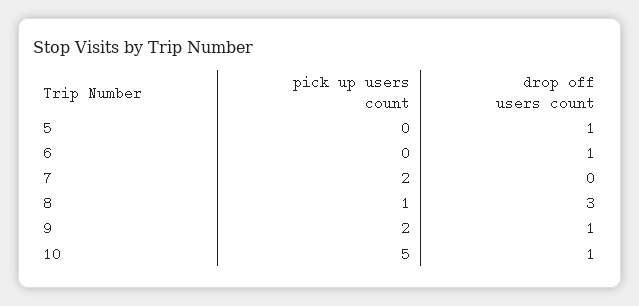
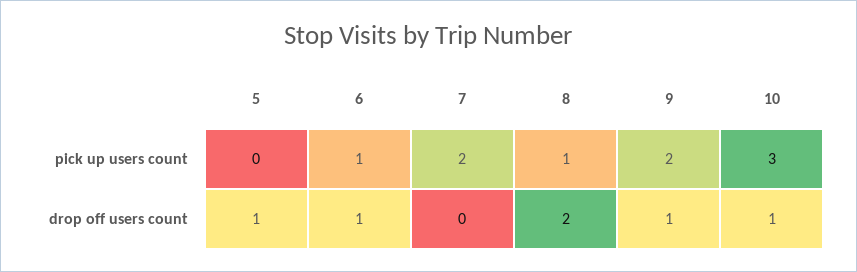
  {
    "pick up users count": {
      "5": 0,
-     "6": 0,
+     "6": 1,
      "7": 2,
      "8": 1,
      "9": 2,
-     "10": 5
+     "10": 3
    },
    "drop off users count": {
      "5": 1,
      "6": 1,
      "7": 0,
-     "8": 3,
+     "8": 2,
      "9": 1,
      "10": 1
    }
  }

